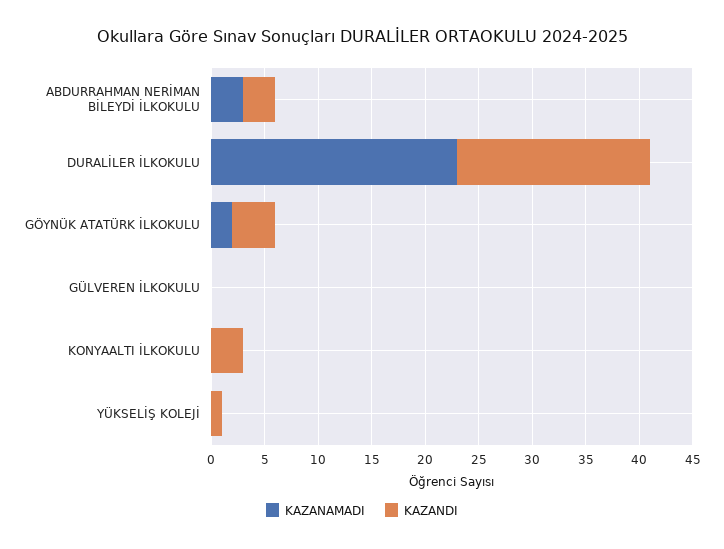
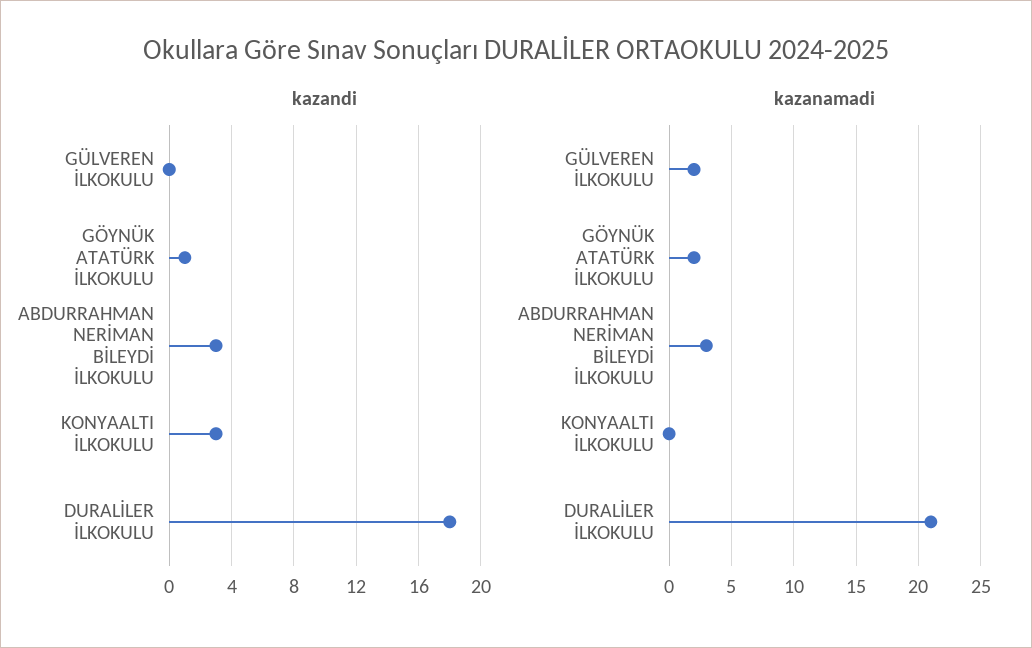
  {
    "KAZANAMADI": {
      "ABDURRAHMAN NERİMAN BİLEYDİ İLKOKULU": 3,
-     "DURALİLER İLKOKULU": 23,
+     "DURALİLER İLKOKULU": 21,
      "GÖYNÜK ATATÜRK İLKOKULU": 2,
-     "GÜLVEREN İLKOKULU": 0,
+     "GÜLVEREN İLKOKULU": 2,
-     "KONYAALTI İLKOKULU": 0,
+     "KONYAALTI İLKOKULU": 0
-     "YÜKSELİŞ KOLEJİ": 0
    },
    "KAZANDI": {
      "ABDURRAHMAN NERİMAN BİLEYDİ İLKOKULU": 3,
      "DURALİLER İLKOKULU": 18,
-     "GÖYNÜK ATATÜRK İLKOKULU": 4,
+     "GÖYNÜK ATATÜRK İLKOKULU": 1,
      "GÜLVEREN İLKOKULU": 0,
-     "KONYAALTI İLKOKULU": 3,
+     "KONYAALTI İLKOKULU": 3
-     "YÜKSELİŞ KOLEJİ": 1
    }
  }

